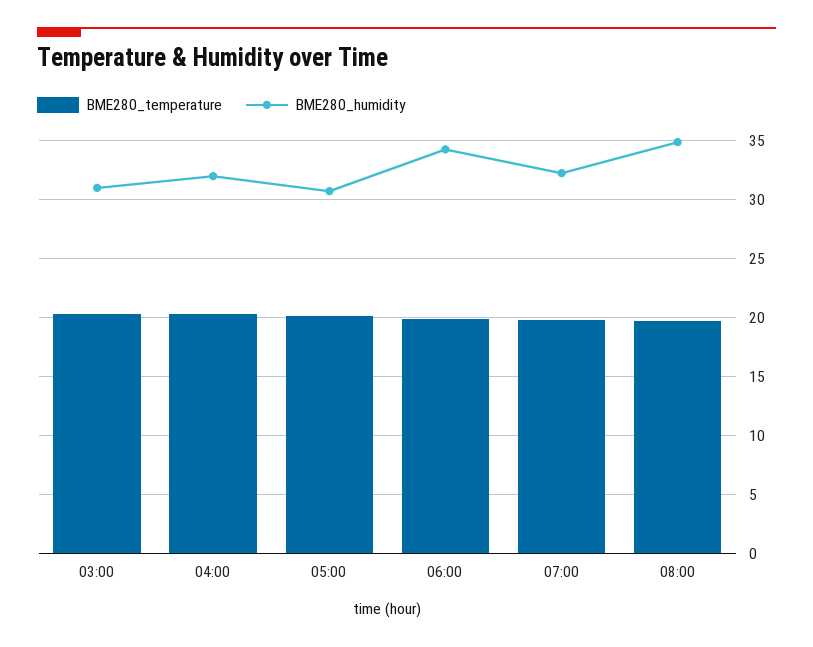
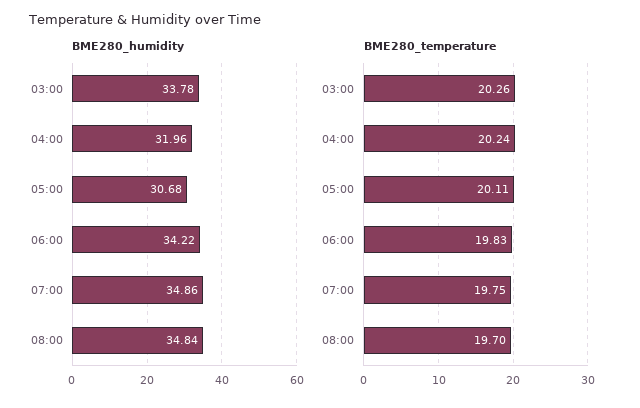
  {
    "BME280_temperature": {
      "03:00": 20.26,
      "04:00": 20.24,
      "05:00": 20.11,
      "06:00": 19.83,
      "07:00": 19.75,
      "08:00": 19.7
    },
    "BME280_humidity": {
-     "03:00": 31,
+     "03:00": 33.78,
      "04:00": 31.96,
      "05:00": 30.68,
      "06:00": 34.22,
-     "07:00": 32,
+     "07:00": 34.86,
      "08:00": 34.84
    }
  }

